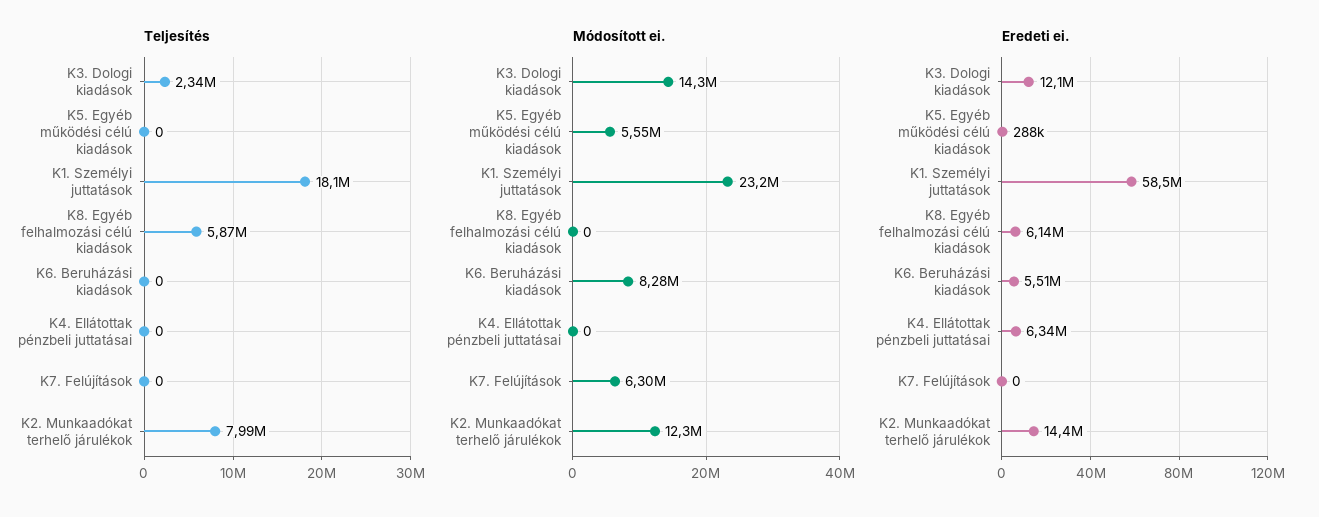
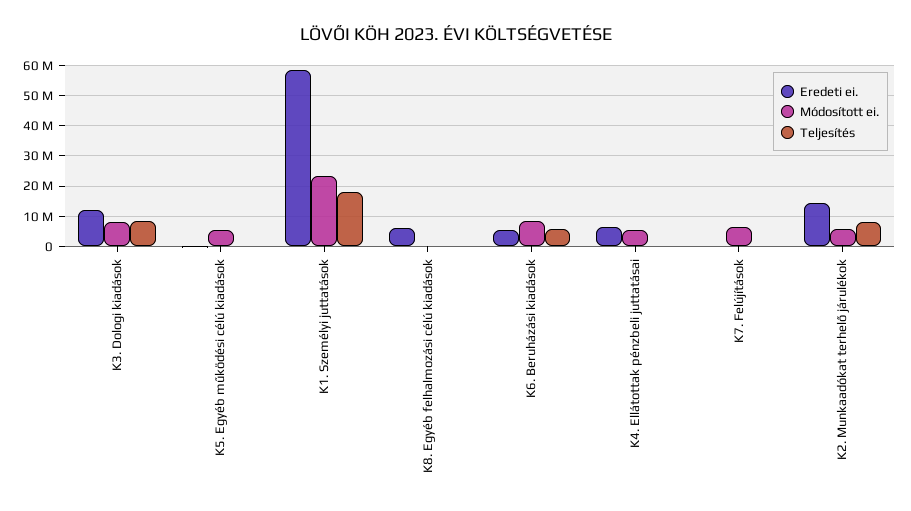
  {
    "Teljesítés": {
-     "K3. Dologi kiadások": 2340000,
+     "K3. Dologi kiadások": 8000000,
      "K5. Egyéb működési célú kiadások": 0,
      "K1. Személyi juttatások": 18100000,
-     "K8. Egyéb felhalmozási célú kiadások": 5870000,
+     "K8. Egyéb felhalmozási célú kiadások": 0,
-     "K6. Beruházási kiadások": 0,
+     "K6. Beruházási kiadások": 6000000,
      "K4. Ellátottak pénzbeli juttatásai": 0,
      "K7. Felújítások": 0,
      "K2. Munkaadókat terhelő járulékok": 7990000
    },
    "Módosított ei.": {
-     "K3. Dologi kiadások": 14300000,
+     "K3. Dologi kiadások": 8000000,
      "K5. Egyéb működési célú kiadások": 5550000,
      "K1. Személyi juttatások": 23200000,
      "K8. Egyéb felhalmozási célú kiadások": 0,
      "K6. Beruházási kiadások": 8280000,
-     "K4. Ellátottak pénzbeli juttatásai": 0,
+     "K4. Ellátottak pénzbeli juttatásai": 6000000,
      "K7. Felújítások": 6300000,
-     "K2. Munkaadókat terhelő járulékok": 12300000
+     "K2. Munkaadókat terhelő járulékok": 6000000
    },
    "Eredeti ei.": {
      "K3. Dologi kiadások": 12100000,
      "K5. Egyéb működési célú kiadások": 288000,
      "K1. Személyi juttatások": 58500000,
      "K8. Egyéb felhalmozási célú kiadások": 6140000,
      "K6. Beruházási kiadások": 5510000,
      "K4. Ellátottak pénzbeli juttatásai": 6340000,
      "K7. Felújítások": 0,
      "K2. Munkaadókat terhelő járulékok": 14400000
    }
  }

